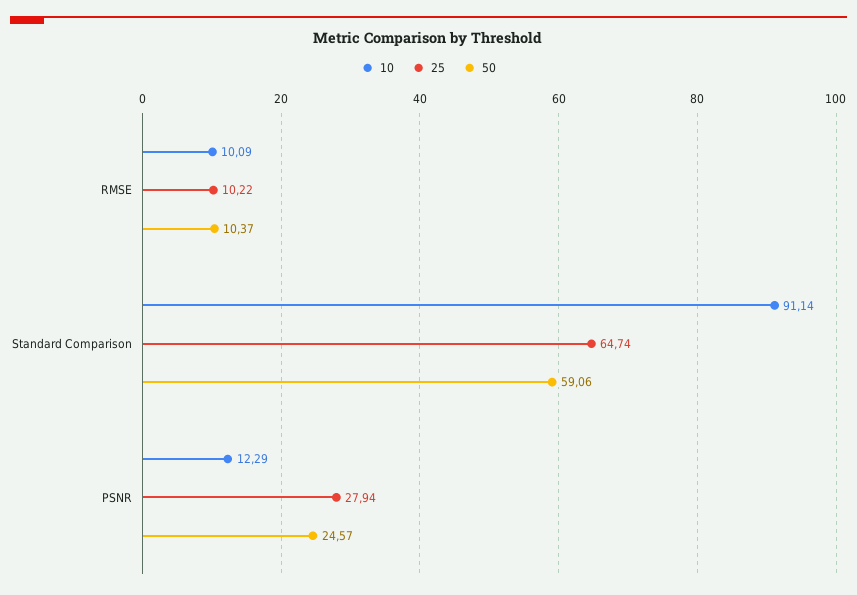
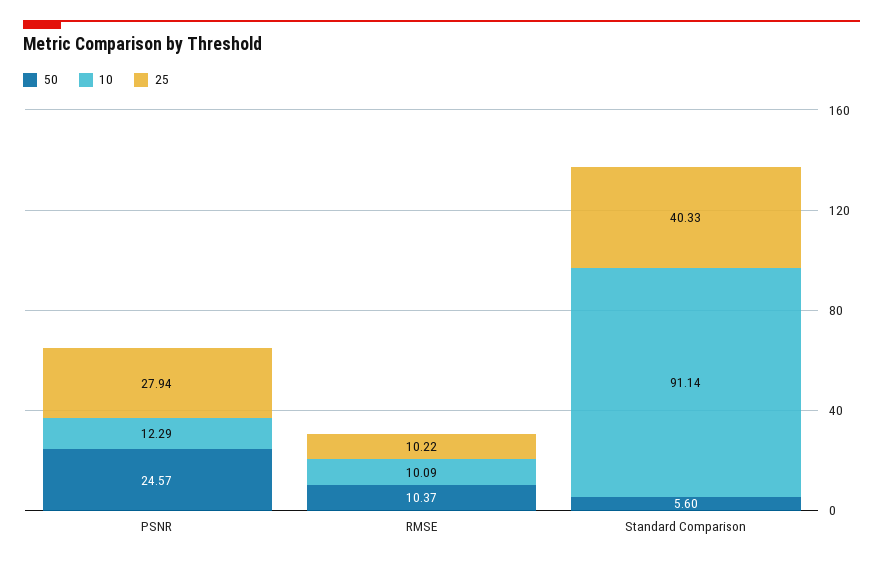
  {
    "10": {
      "RMSE": 10.09,
      "Standard Comparison": 91.14,
      "PSNR": 12.29
    },
    "25": {
      "RMSE": 10.22,
-     "Standard Comparison": 64.74,
+     "Standard Comparison": 40.33,
      "PSNR": 27.94
    },
    "50": {
      "RMSE": 10.37,
-     "Standard Comparison": 59.06,
+     "Standard Comparison": 5.6,
      "PSNR": 24.57
    }
  }

